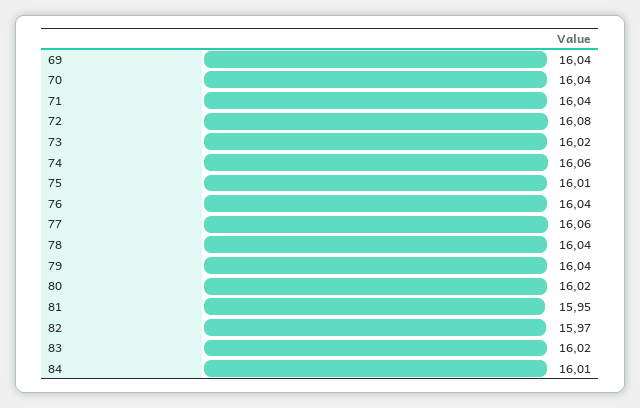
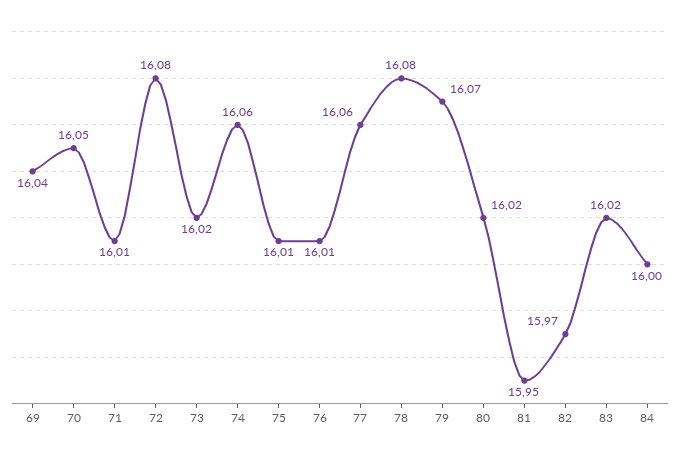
  {
    "69": 16.04,
-   "70": 16.04,
+   "70": 16.05,
-   "71": 16.04,
+   "71": 16.01,
    "72": 16.08,
    "73": 16.02,
    "74": 16.06,
    "75": 16.01,
-   "76": 16.04,
+   "76": 16.01,
    "77": 16.06,
-   "78": 16.04,
+   "78": 16.08,
-   "79": 16.04,
+   "79": 16.07,
    "80": 16.02,
    "81": 15.95,
    "82": 15.97,
    "83": 16.02,
-   "84": 16.01
+   "84": 16
  }

